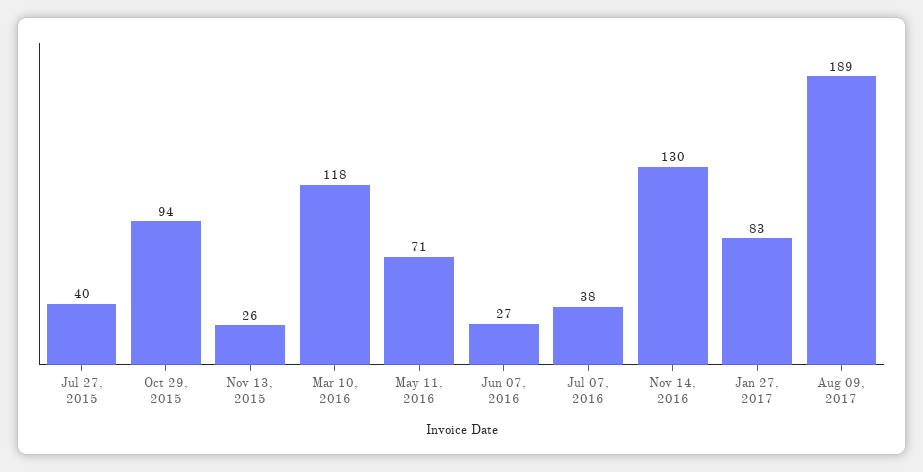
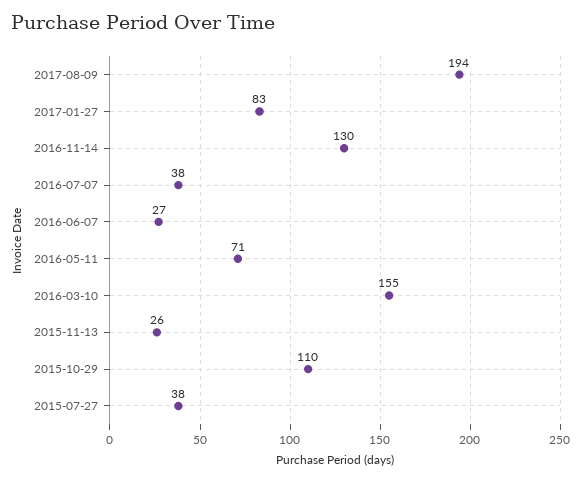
  {
-   "Jul 27, 2015": 40,
+   "Jul 27, 2015": 38,
-   "Oct 29, 2015": 94,
+   "Oct 29, 2015": 110,
    "Nov 13, 2015": 26,
-   "Mar 10, 2016": 118,
+   "Mar 10, 2016": 155,
    "May 11, 2016": 71,
    "Jun 07, 2016": 27,
    "Jul 07, 2016": 38,
    "Nov 14, 2016": 130,
    "Jan 27, 2017": 83,
-   "Aug 09, 2017": 189
+   "Aug 09, 2017": 194
  }

